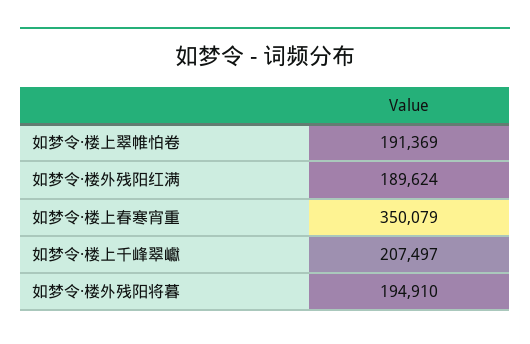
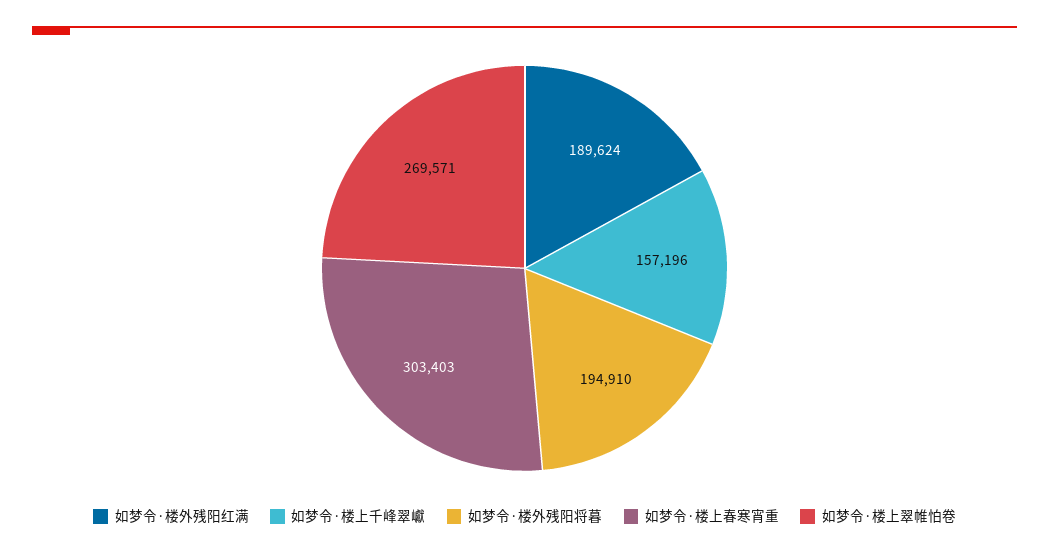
  {
-   "如梦令·楼上翠帷怕卷": 191369,
+   "如梦令·楼上翠帷怕卷": 269571,
    "如梦令·楼外残阳红满": 189624,
-   "如梦令·楼上春寒宵重": 350079,
+   "如梦令·楼上春寒宵重": 303403,
-   "如梦令·楼上千峰翠巘": 207497,
+   "如梦令·楼上千峰翠巘": 157196,
    "如梦令·楼外残阳将暮": 194910
  }

